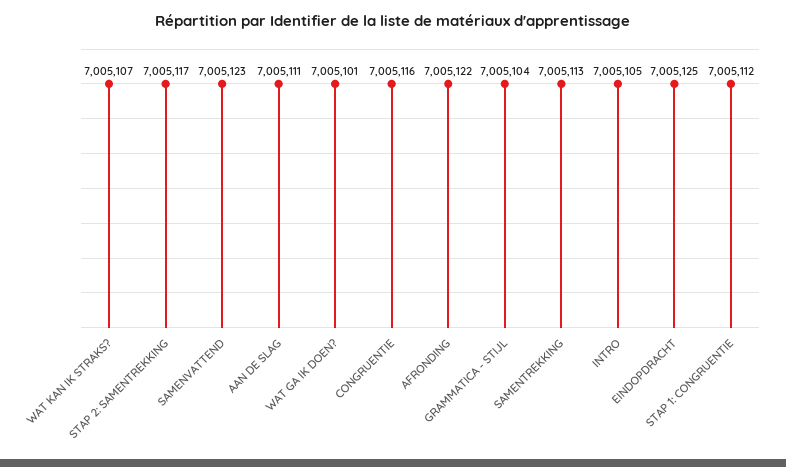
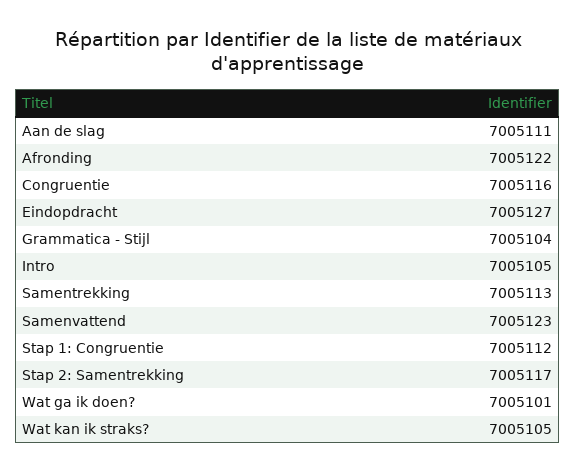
  {
-   "WAT KAN IK STRAKS?": 7005107,
+   "WAT KAN IK STRAKS?": 7005105,
    "STAP 2: SAMENTREKKING": 7005117,
    "SAMENVATTEND": 7005123,
    "AAN DE SLAG": 7005111,
    "WAT GA IK DOEN?": 7005101,
    "CONGRUENTIE": 7005116,
    "AFRONDING": 7005122,
    "GRAMMATICA - STIJL": 7005104,
    "SAMENTREKKING": 7005113,
    "INTRO": 7005105,
-   "EINDOPDRACHT": 7005125,
+   "EINDOPDRACHT": 7005127,
    "STAP 1: CONGRUENTIE": 7005112
  }

